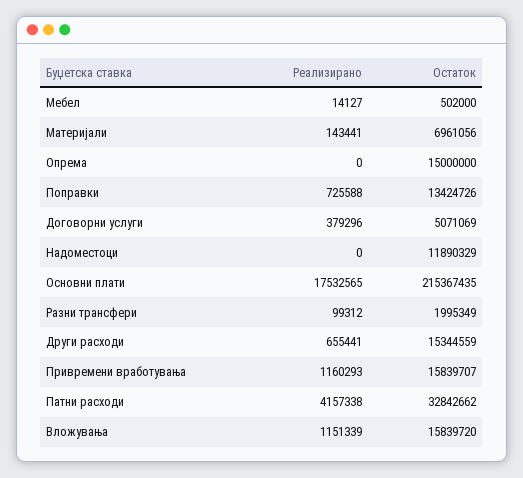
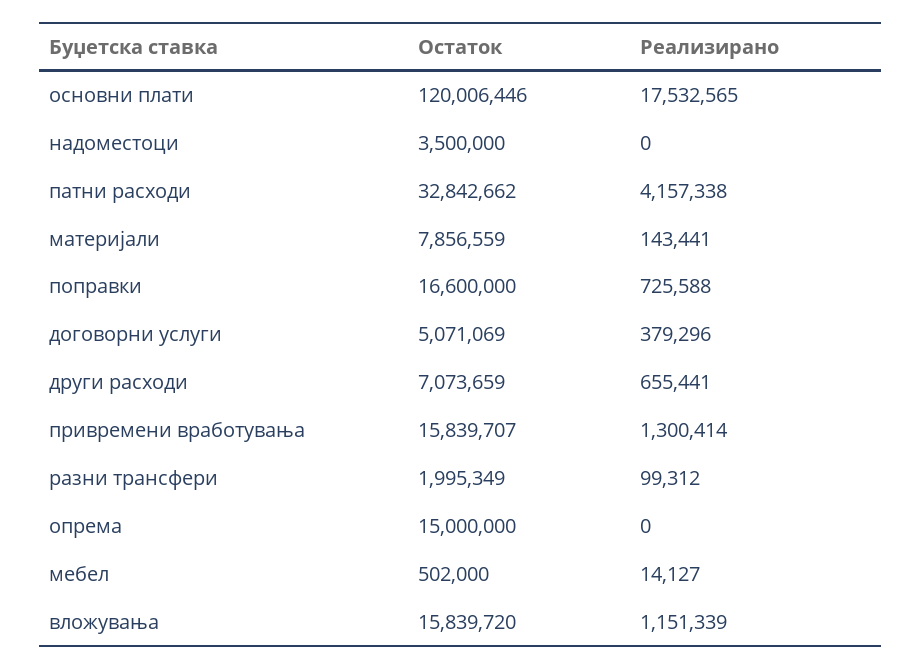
  {
    "Реализирано": {
      "Мебел": 14127,
      "Материјали": 143441,
      "Опрема": 0,
      "Поправки": 725588,
      "Договорни услуги": 379296,
      "Надоместоци": 0,
      "Основни плати": 17532565,
      "Разни трансфери": 99312,
      "Други расходи": 655441,
-     "Привремени вработувања": 1160293,
+     "Привремени вработувања": 1300414,
      "Патни расходи": 4157338,
      "Вложувања": 1151339
    },
    "Остаток": {
      "Мебел": 502000,
-     "Материјали": 6961056,
+     "Материјали": 7856559,
      "Опрема": 15000000,
-     "Поправки": 13424726,
+     "Поправки": 16600000,
      "Договорни услуги": 5071069,
-     "Надоместоци": 11890329,
+     "Надоместоци": 3500000,
-     "Основни плати": 215367435,
+     "Основни плати": 120006446,
      "Разни трансфери": 1995349,
-     "Други расходи": 15344559,
+     "Други расходи": 7073659,
      "Привремени вработувања": 15839707,
      "Патни расходи": 32842662,
      "Вложувања": 15839720
    }
  }

